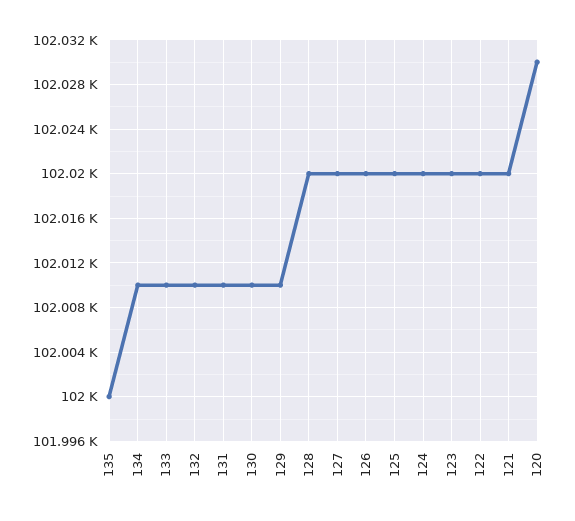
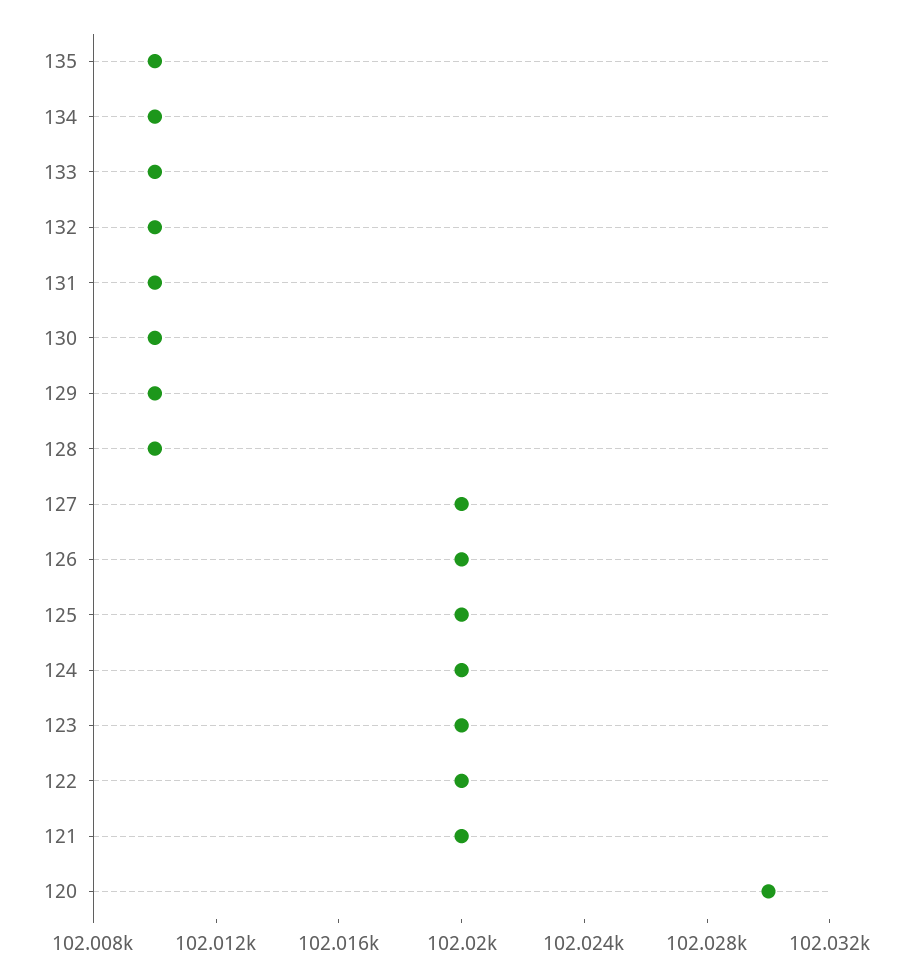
  {
-   "135": 102000,
+   "135": 102010,
    "134": 102010,
    "133": 102010,
    "132": 102010,
    "131": 102010,
    "130": 102010,
    "129": 102010,
-   "128": 102020,
+   "128": 102010,
    "127": 102020,
    "126": 102020,
    "125": 102020,
    "124": 102020,
    "123": 102020,
    "122": 102020,
    "121": 102020,
    "120": 102030
  }

